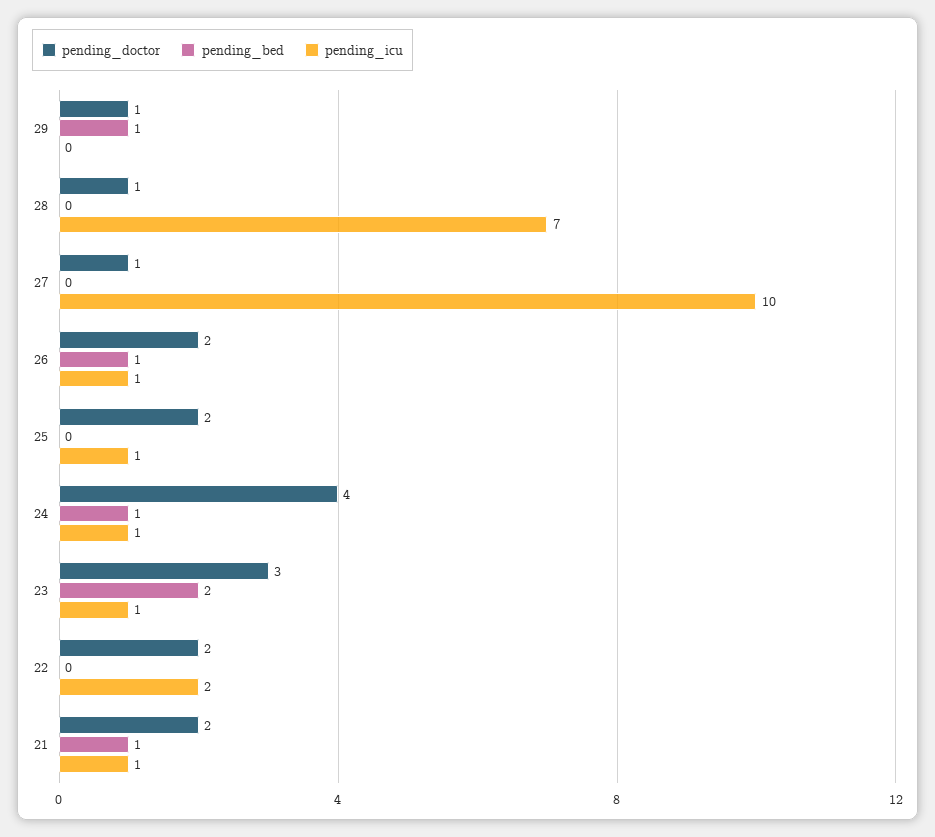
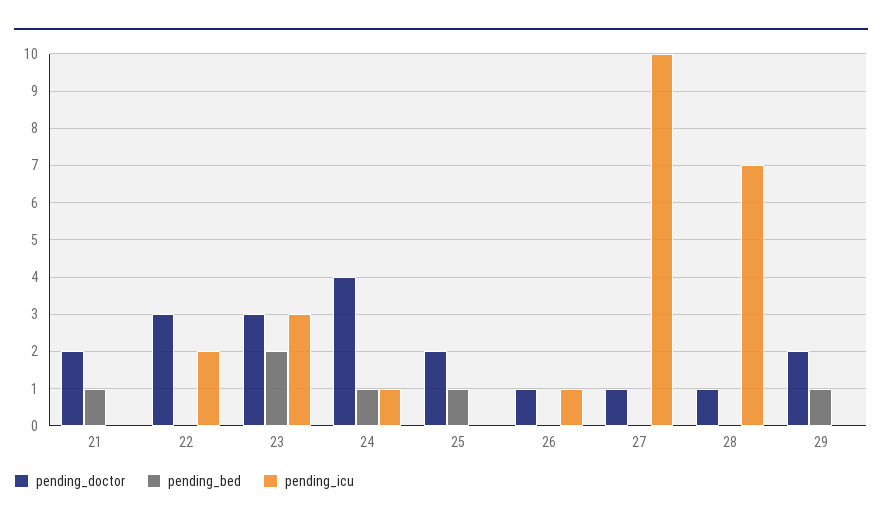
  {
    "pending_doctor": {
-     "29": 1,
+     "29": 2,
      "28": 1,
      "27": 1,
-     "26": 2,
+     "26": 1,
      "25": 2,
      "24": 4,
      "23": 3,
-     "22": 2,
+     "22": 3,
      "21": 2
    },
    "pending_bed": {
      "29": 1,
      "28": 0,
      "27": 0,
-     "26": 1,
+     "26": 0,
-     "25": 0,
+     "25": 1,
      "24": 1,
      "23": 2,
      "22": 0,
      "21": 1
    },
    "pending_icu": {
      "29": 0,
      "28": 7,
      "27": 10,
      "26": 1,
-     "25": 1,
+     "25": 0,
      "24": 1,
-     "23": 1,
+     "23": 3,
      "22": 2,
-     "21": 1
+     "21": 0
    }
  }

